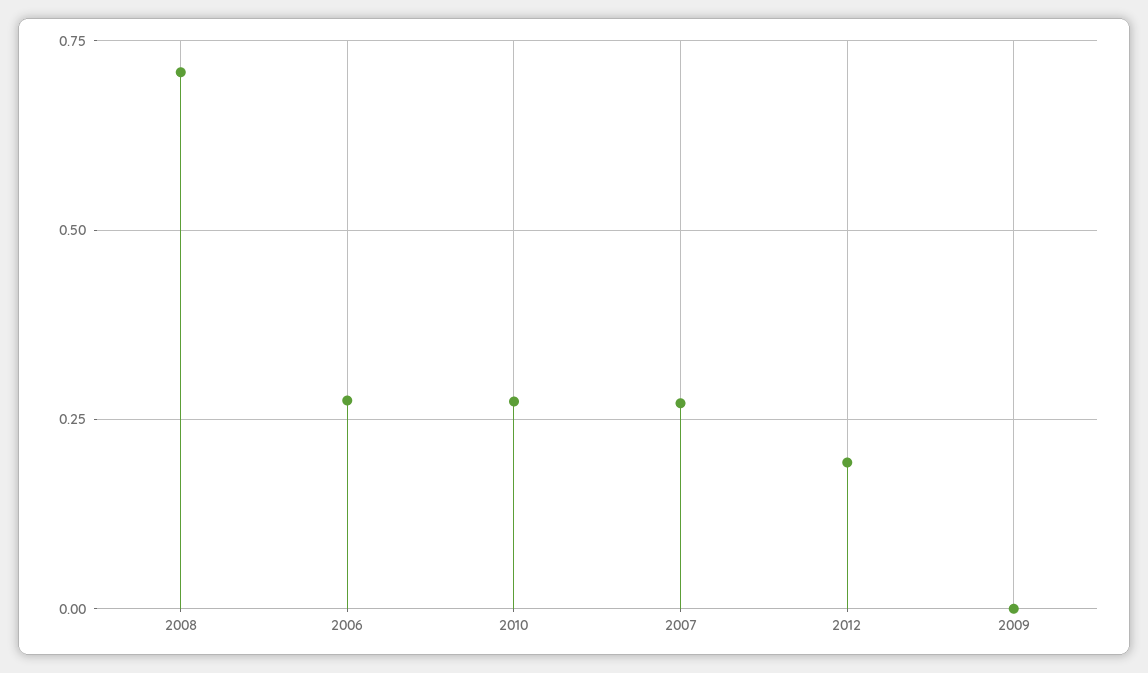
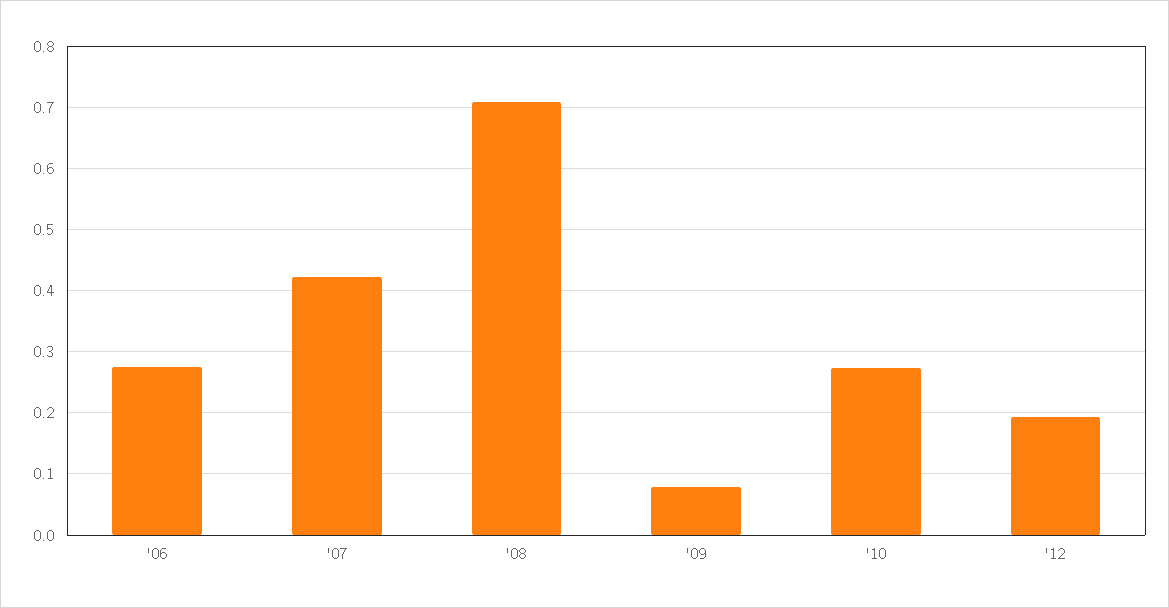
  {
    "2008": 0.71,
    "2006": 0.28,
    "2010": 0.27,
-   "2007": 0.275,
+   "2007": 0.42,
    "2012": 0.19,
-   "2009": 0
+   "2009": 0.08
  }

